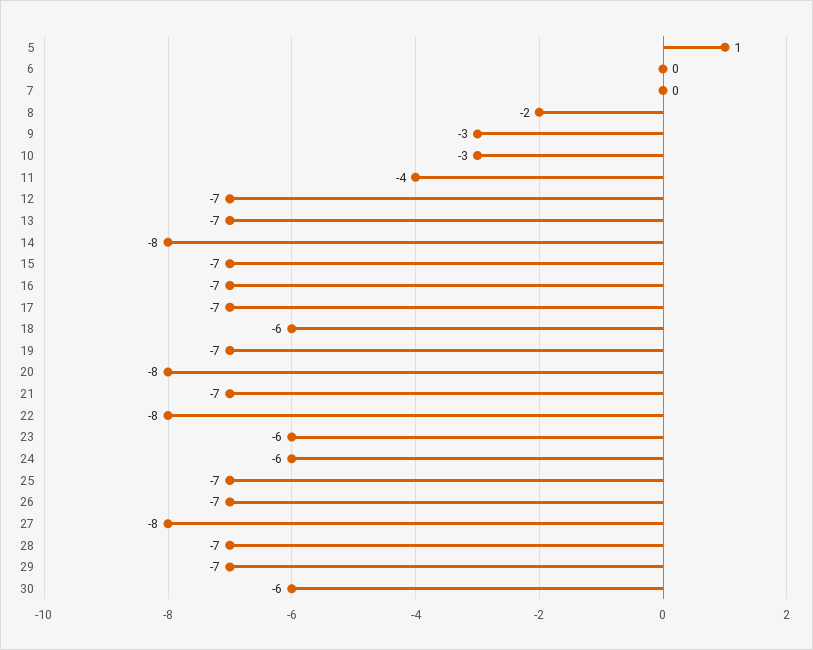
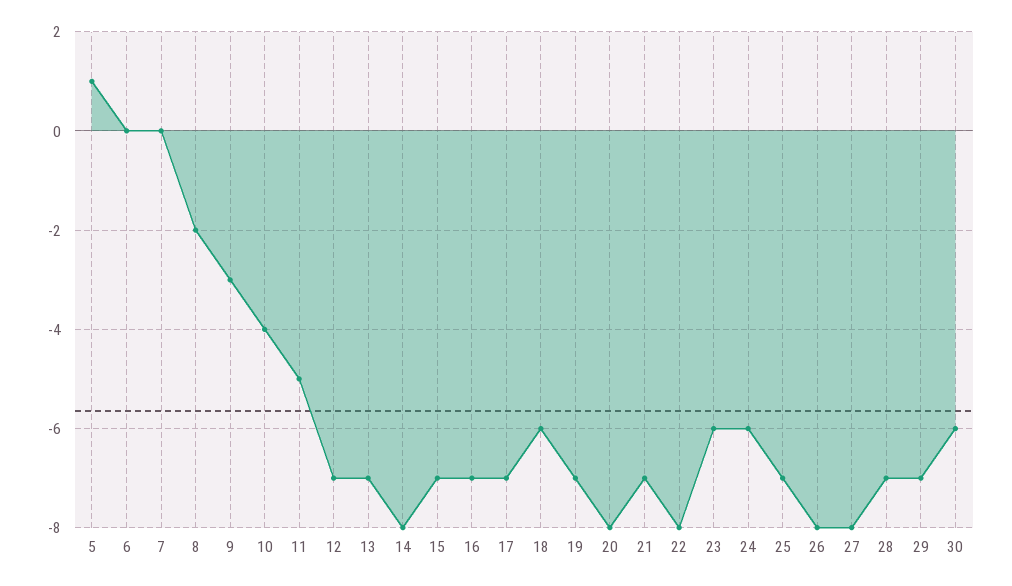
  {
    "5": 1,
    "6": 0,
    "7": 0,
    "8": -2,
    "9": -3,
-   "10": -3,
+   "10": -4,
-   "11": -4,
+   "11": -5,
    "12": -7,
    "13": -7,
    "14": -8,
    "15": -7,
    "16": -7,
    "17": -7,
    "18": -6,
    "19": -7,
    "20": -8,
    "21": -7,
    "22": -8,
    "23": -6,
    "24": -6,
    "25": -7,
-   "26": -7,
+   "26": -8,
    "27": -8,
    "28": -7,
    "29": -7,
    "30": -6
  }

